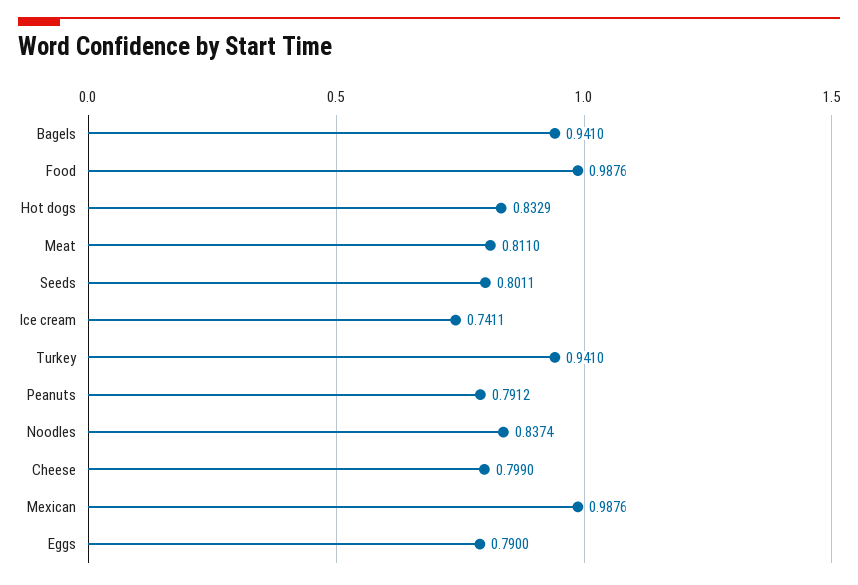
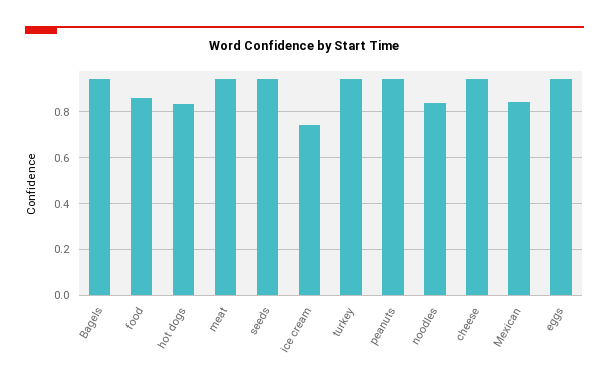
  {
    "Bagels": 0.941,
-   "Food": 0.9876,
+   "Food": 0.85,
    "Hot dogs": 0.8329,
-   "Meat": 0.811,
+   "Meat": 0.95,
-   "Seeds": 0.8011,
+   "Seeds": 0.95,
    "Ice cream": 0.7411,
    "Turkey": 0.941,
-   "Peanuts": 0.7912,
+   "Peanuts": 0.95,
    "Noodles": 0.8374,
-   "Cheese": 0.799,
+   "Cheese": 0.95,
-   "Mexican": 0.9876,
+   "Mexican": 0.85,
-   "Eggs": 0.79
+   "Eggs": 0.95
  }

